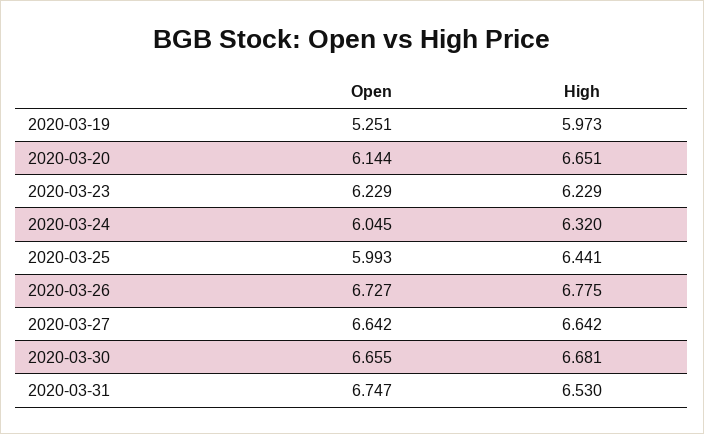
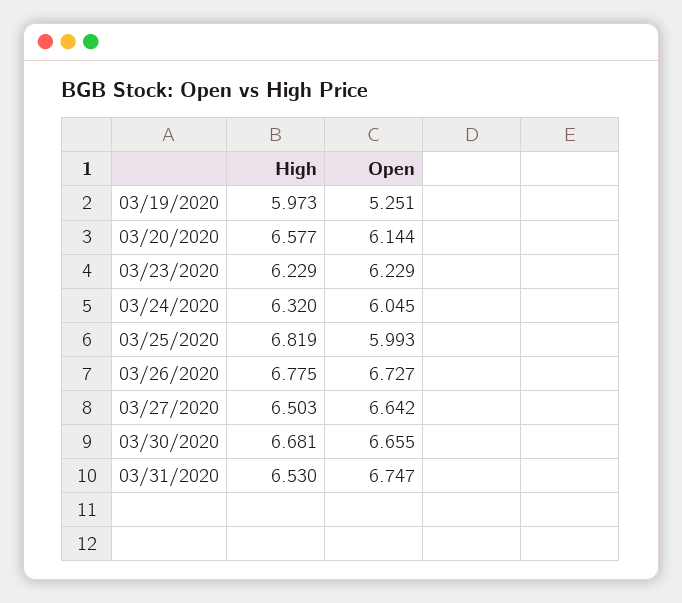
  {
    "Open": {
      "2020-03-19": 5.251,
      "2020-03-20": 6.144,
      "2020-03-23": 6.229,
      "2020-03-24": 6.045,
      "2020-03-25": 5.993,
      "2020-03-26": 6.727,
      "2020-03-27": 6.642,
      "2020-03-30": 6.655,
      "2020-03-31": 6.747
    },
    "High": {
      "2020-03-19": 5.973,
-     "2020-03-20": 6.651,
+     "2020-03-20": 6.577,
      "2020-03-23": 6.229,
      "2020-03-24": 6.32,
-     "2020-03-25": 6.441,
+     "2020-03-25": 6.819,
      "2020-03-26": 6.775,
-     "2020-03-27": 6.642,
+     "2020-03-27": 6.503,
      "2020-03-30": 6.681,
      "2020-03-31": 6.53
    }
  }

